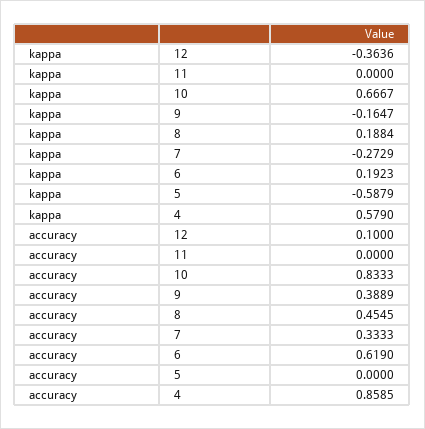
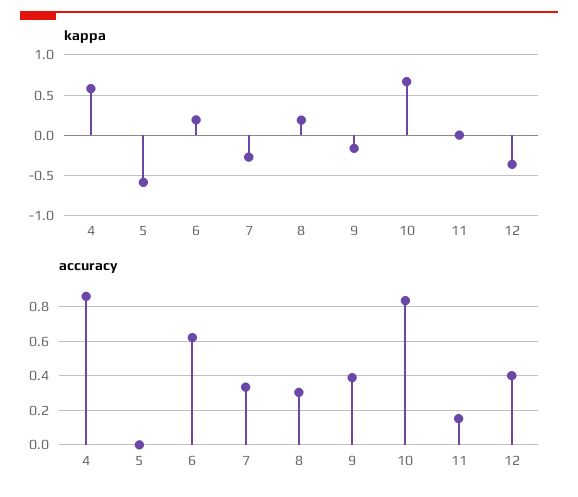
  {
    "kappa": {
      "12": -0.3636,
      "11": 0,
      "10": 0.6667,
      "9": -0.1647,
      "8": 0.1884,
      "7": -0.2729,
      "6": 0.1923,
      "5": -0.5879,
      "4": 0.579
    },
    "accuracy": {
-     "12": 0.1,
+     "12": 0.4,
-     "11": 0,
+     "11": 0.15,
      "10": 0.8333,
      "9": 0.3889,
-     "8": 0.4545,
+     "8": 0.3,
      "7": 0.3333,
      "6": 0.619,
      "5": 0,
      "4": 0.8585
    }
  }

